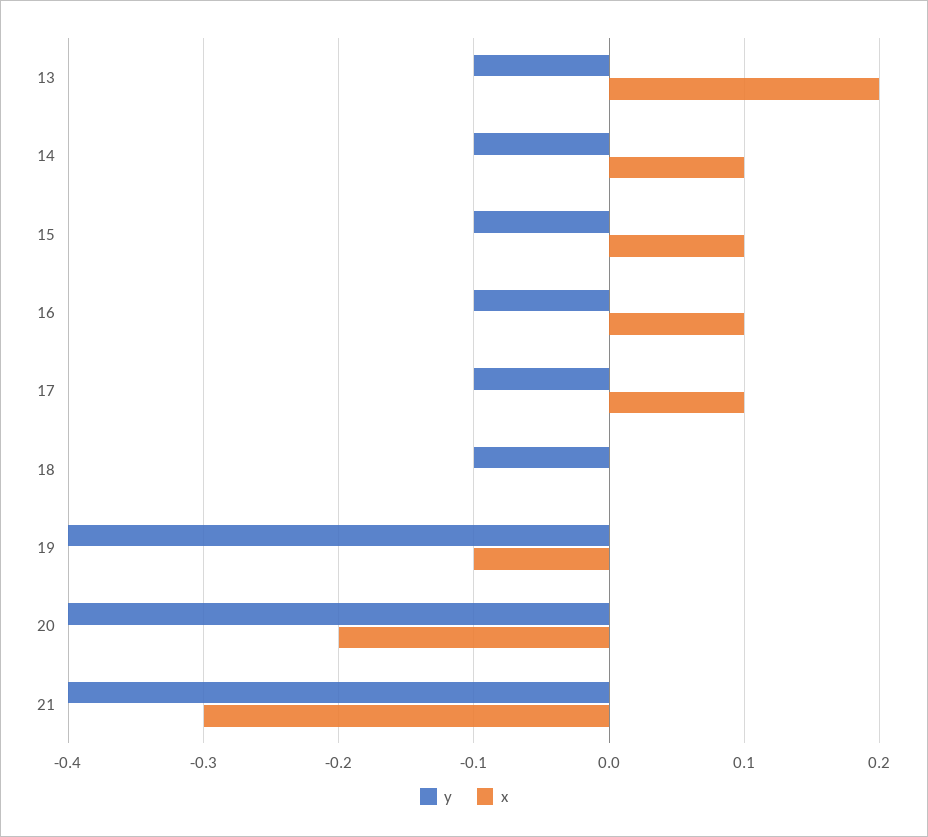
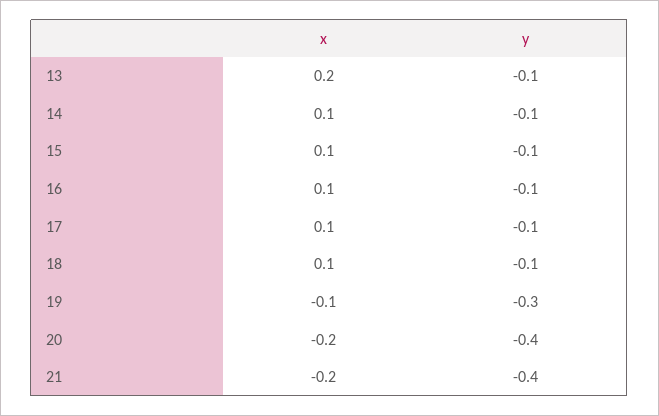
  {
    "y": {
      "13": -0.1,
      "14": -0.1,
      "15": -0.1,
      "16": -0.1,
      "17": -0.1,
      "18": -0.1,
-     "19": -0.4,
+     "19": -0.3,
      "20": -0.4,
      "21": -0.4
    },
    "x": {
      "13": 0.2,
      "14": 0.1,
      "15": 0.1,
      "16": 0.1,
      "17": 0.1,
-     "18": 0,
+     "18": 0.1,
      "19": -0.1,
      "20": -0.2,
-     "21": -0.3
+     "21": -0.2
    }
  }

